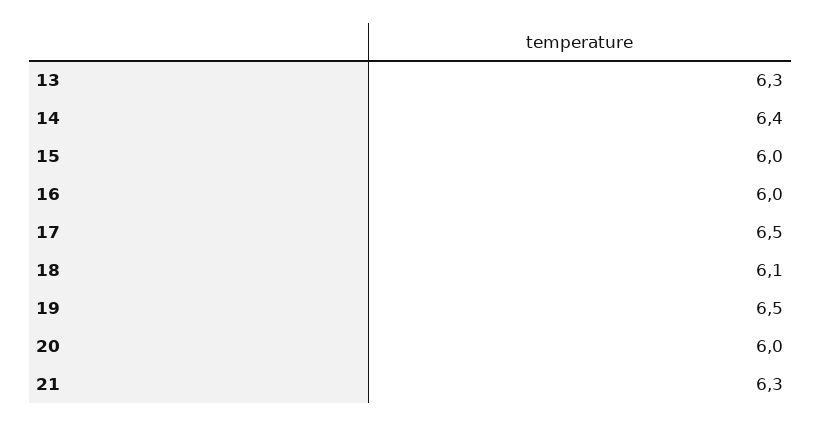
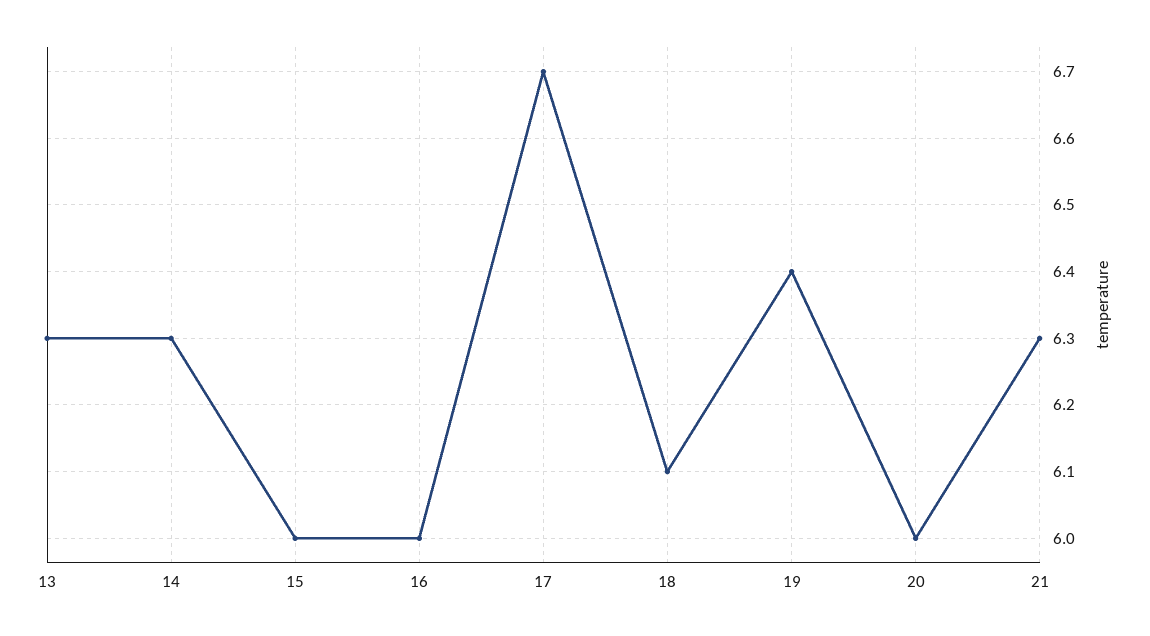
  {
    "13": 6.3,
-   "14": 6.4,
+   "14": 6.3,
    "15": 6,
    "16": 6,
-   "17": 6.5,
+   "17": 6.7,
    "18": 6.1,
-   "19": 6.5,
+   "19": 6.4,
    "20": 6,
    "21": 6.3
  }

